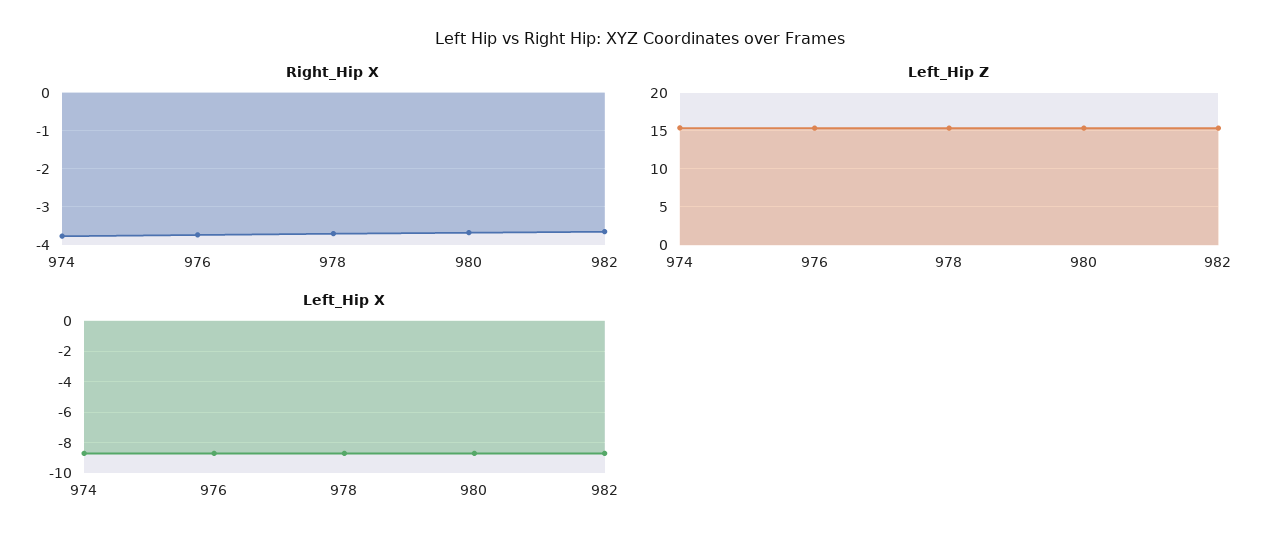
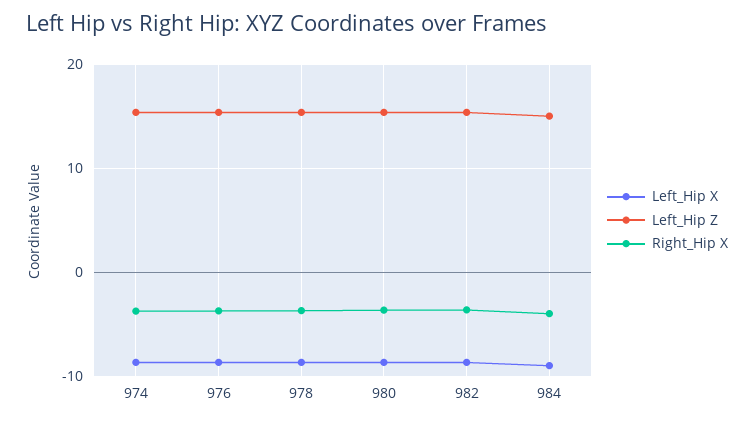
  {
    "Right_Hip X": {
      "974": -3.8,
      "976": -3.8,
      "978": -3.8,
      "980": -3.6,
-     "982": -3.6
+     "982": -3.6,
+     "984": -4
    },
    "Left_Hip Z": {
      "974": 15,
      "976": 15,
      "978": 15,
      "980": 15,
-     "982": 15
+     "982": 15,
+     "984": 15
    },
    "Left_Hip X": {
      "974": -8.5,
      "976": -8.5,
      "978": -8.5,
      "980": -8.5,
-     "982": -8.5
+     "982": -8.5,
+     "984": -9
    }
  }

